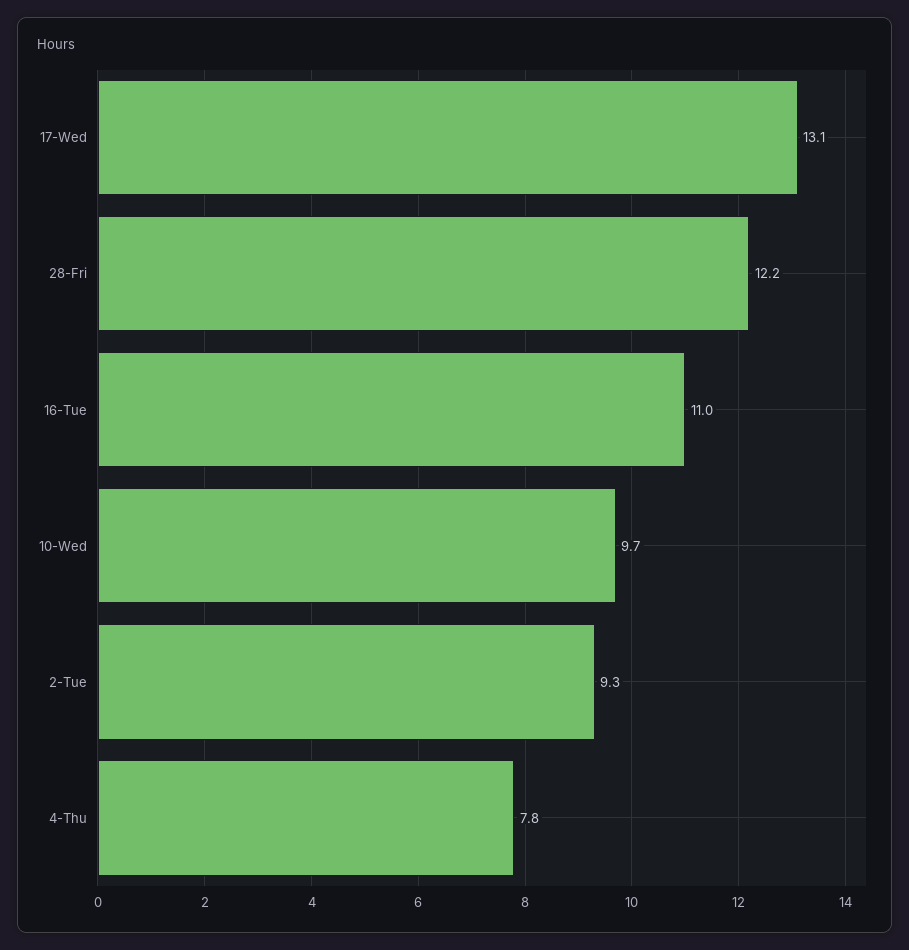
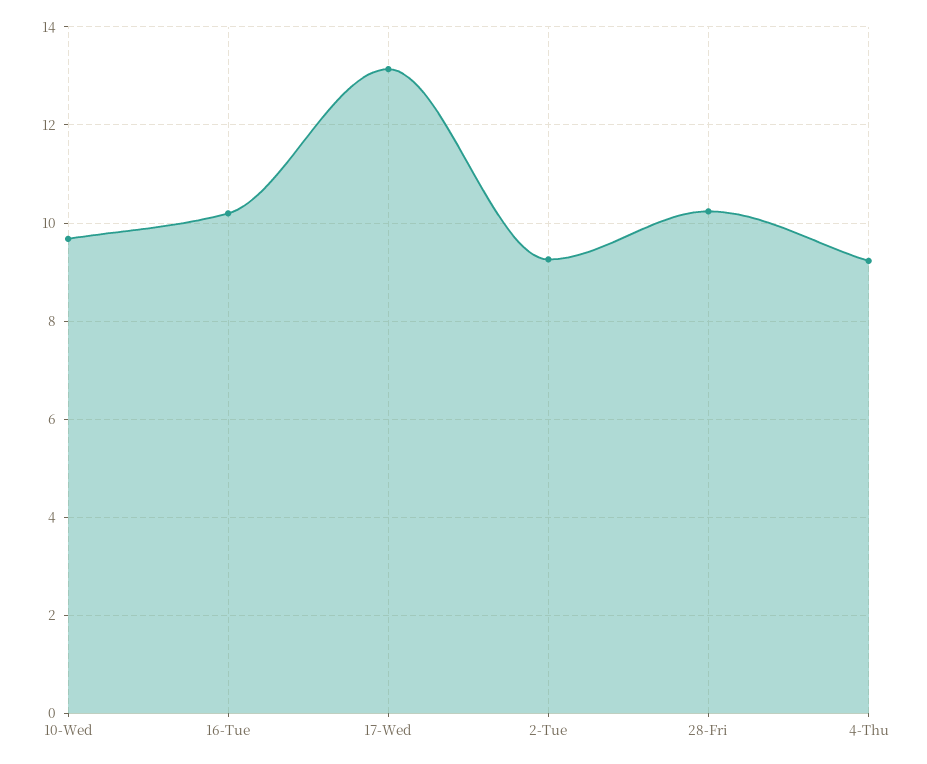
  {
    "17-Wed": 13.1,
-   "28-Fri": 12.2,
+   "28-Fri": 10.2,
-   "16-Tue": 11,
+   "16-Tue": 10.2,
    "10-Wed": 9.7,
    "2-Tue": 9.3,
-   "4-Thu": 7.8
+   "4-Thu": 9.2
  }

